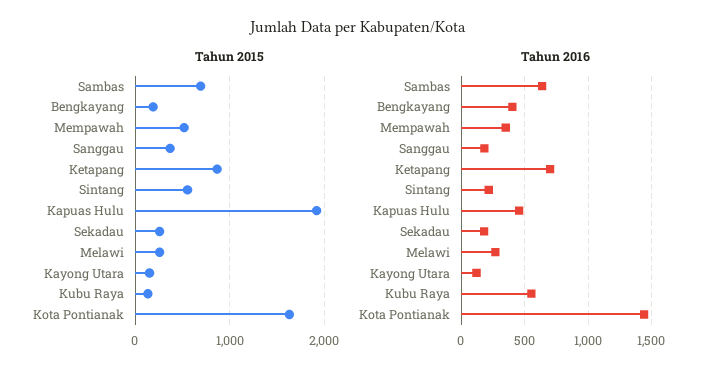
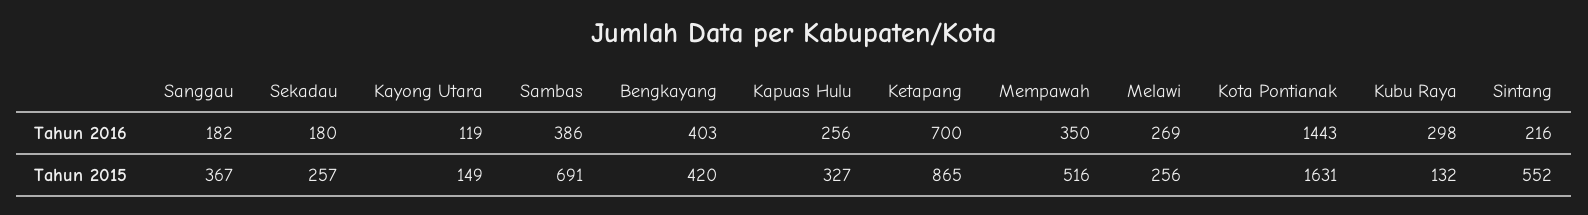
  {
    "Tahun 2015": {
      "Sambas": 691,
-     "Bengkayang": 200,
+     "Bengkayang": 420,
      "Mempawah": 516,
      "Sanggau": 367,
      "Ketapang": 865,
      "Sintang": 552,
-     "Kapuas Hulu": 1900,
+     "Kapuas Hulu": 327,
      "Sekadau": 257,
      "Melawi": 256,
      "Kayong Utara": 149,
      "Kubu Raya": 132,
      "Kota Pontianak": 1631
    },
    "Tahun 2016": {
-     "Sambas": 650,
+     "Sambas": 386,
      "Bengkayang": 403,
      "Mempawah": 350,
      "Sanggau": 182,
      "Ketapang": 700,
      "Sintang": 216,
-     "Kapuas Hulu": 450,
+     "Kapuas Hulu": 256,
      "Sekadau": 180,
      "Melawi": 269,
      "Kayong Utara": 119,
-     "Kubu Raya": 550,
+     "Kubu Raya": 298,
      "Kota Pontianak": 1443
    }
  }

